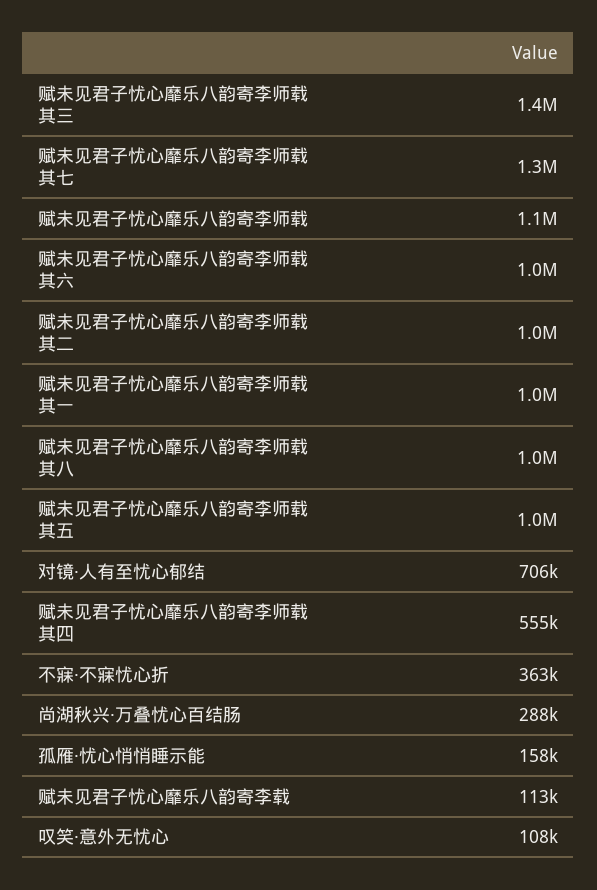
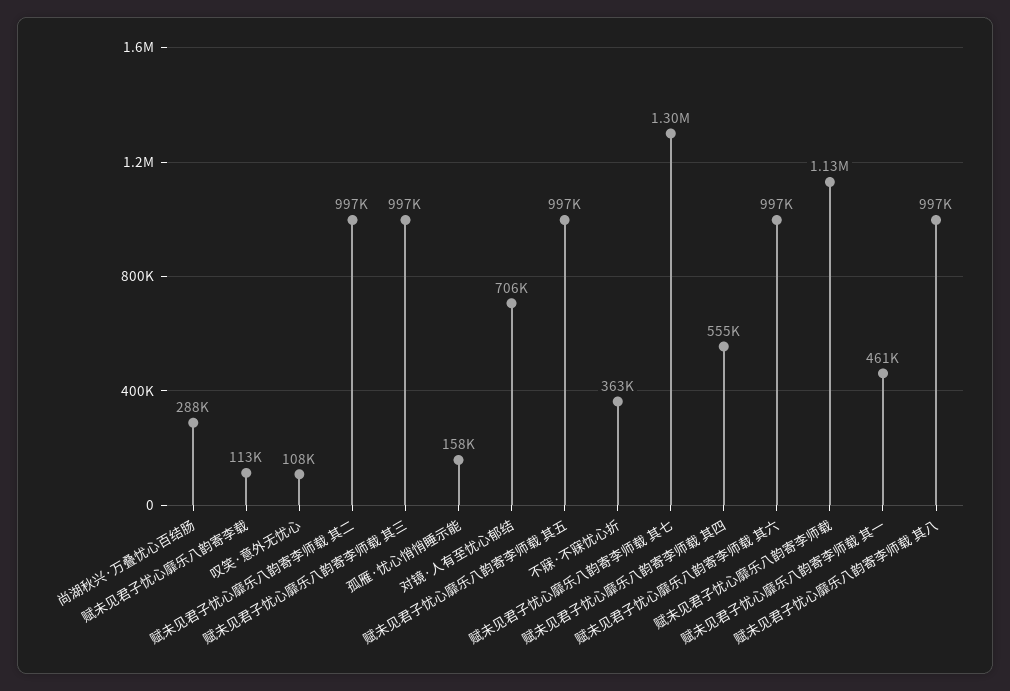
  {
-   "赋未见君子忧心靡乐八韵寄李师载 其三": 1400000,
+   "赋未见君子忧心靡乐八韵寄李师载 其三": 997000,
    "赋未见君子忧心靡乐八韵寄李师载 其七": 1300000,
    "赋未见君子忧心靡乐八韵寄李师载": 1130000,
    "赋未见君子忧心靡乐八韵寄李师载 其六": 997000,
    "赋未见君子忧心靡乐八韵寄李师载 其二": 997000,
-   "赋未见君子忧心靡乐八韵寄李师载 其一": 1000000,
+   "赋未见君子忧心靡乐八韵寄李师载 其一": 461000,
    "赋未见君子忧心靡乐八韵寄李师载 其八": 997000,
    "赋未见君子忧心靡乐八韵寄李师载 其五": 997000,
    "对镜·人有至忧心郁结": 706000,
    "赋未见君子忧心靡乐八韵寄李师载 其四": 555000,
    "不寐·不寐忧心折": 363000,
    "尚湖秋兴·万叠忧心百结肠": 288000,
    "孤雁·忧心悄悄睡示能": 158000,
    "赋未见君子忧心靡乐八韵寄李载": 113000,
    "叹笑·意外无忧心": 108000
  }

